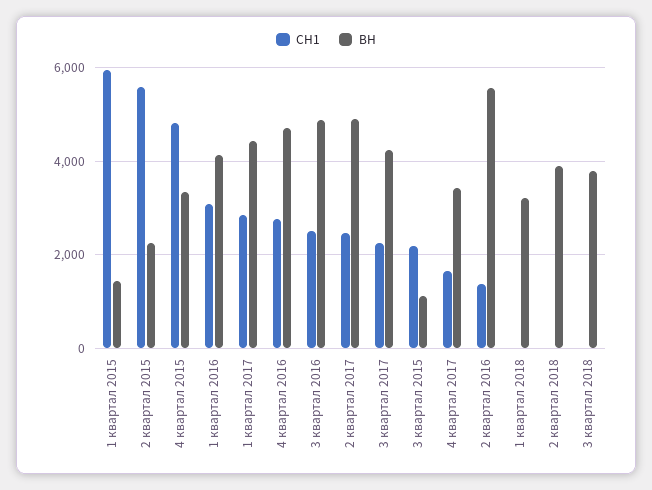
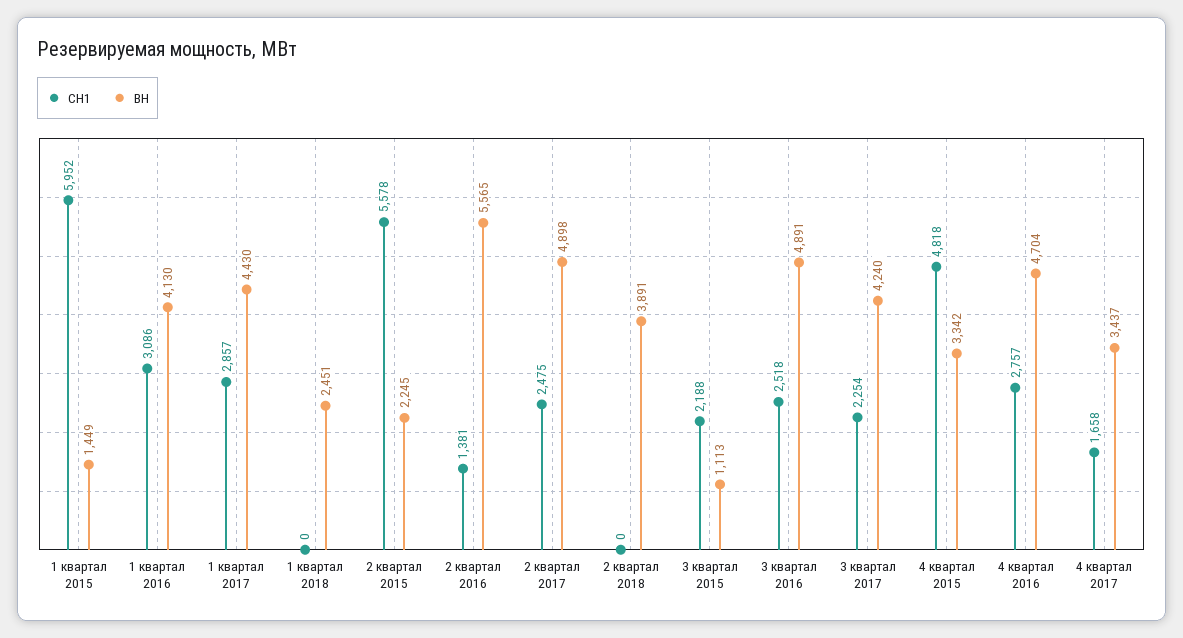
  {
    "СН1": {
      "1 квартал 2015": 5952,
      "2 квартал 2015": 5578,
      "4 квартал 2015": 4818,
      "1 квартал 2016": 3086,
      "1 квартал 2017": 2857,
      "4 квартал 2016": 2757,
      "3 квартал 2016": 2518,
      "2 квартал 2017": 2475,
      "3 квартал 2017": 2254,
      "3 квартал 2015": 2188,
      "4 квартал 2017": 1658,
      "2 квартал 2016": 1381,
      "1 квартал 2018": 0,
-     "2 квартал 2018": 0,
+     "2 квартал 2018": 0
-     "3 квартал 2018": 0
    },
    "ВН": {
      "1 квартал 2015": 1449,
      "2 квартал 2015": 2245,
      "4 квартал 2015": 3342,
      "1 квартал 2016": 4130,
      "1 квартал 2017": 4430,
      "4 квартал 2016": 4704,
      "3 квартал 2016": 4891,
      "2 квартал 2017": 4898,
      "3 квартал 2017": 4240,
      "3 квартал 2015": 1113,
      "4 квартал 2017": 3437,
      "2 квартал 2016": 5565,
-     "1 квартал 2018": 3200,
+     "1 квартал 2018": 2451,
-     "2 квартал 2018": 3891,
+     "2 квартал 2018": 3891
-     "3 квартал 2018": 3800
    }
  }

